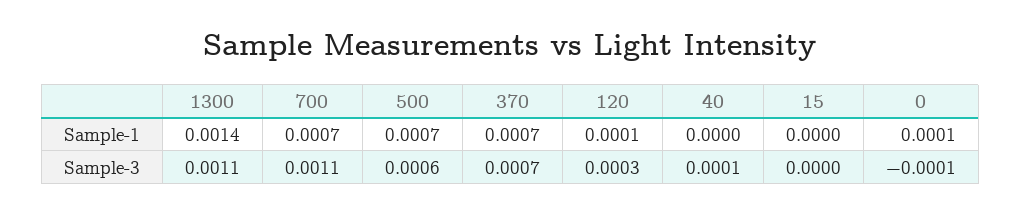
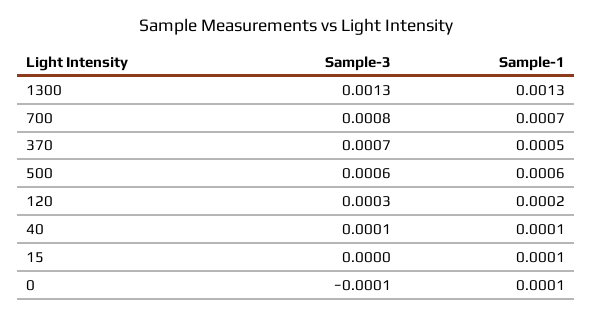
  {
    "1300": {
-     "Sample-1": 0.0014,
+     "Sample-1": 0.0013,
-     "Sample-3": 0.0011
+     "Sample-3": 0.0013
    },
    "700": {
      "Sample-1": 0.0007,
-     "Sample-3": 0.0011
+     "Sample-3": 0.0008
    },
    "500": {
-     "Sample-1": 0.0007,
+     "Sample-1": 0.0006,
      "Sample-3": 0.0006
    },
    "370": {
-     "Sample-1": 0.0007,
+     "Sample-1": 0.0005,
      "Sample-3": 0.0007
    },
    "120": {
-     "Sample-1": 0.0001,
+     "Sample-1": 0.0002,
      "Sample-3": 0.0003
    },
    "40": {
-     "Sample-1": 0,
+     "Sample-1": 0.0001,
      "Sample-3": 0.0001
    },
    "15": {
-     "Sample-1": 0,
+     "Sample-1": 0.0001,
      "Sample-3": 0
    },
    "0": {
      "Sample-1": 0.0001,
      "Sample-3": -0.0001
    }
  }

